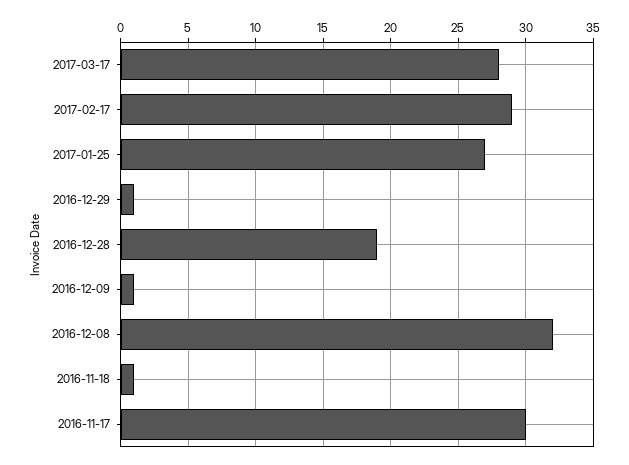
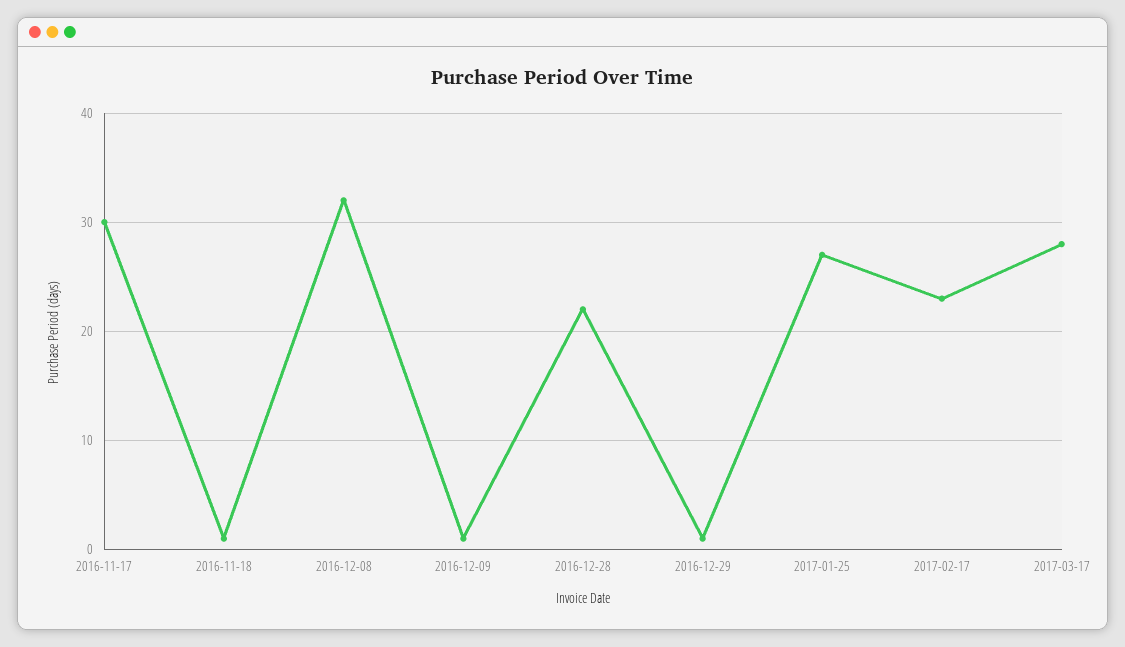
  {
    "2017-03-17": 28,
-   "2017-02-17": 29,
+   "2017-02-17": 23,
    "2017-01-25": 27,
    "2016-12-29": 1,
-   "2016-12-28": 19,
+   "2016-12-28": 22,
    "2016-12-09": 1,
    "2016-12-08": 32,
    "2016-11-18": 1,
    "2016-11-17": 30
  }

